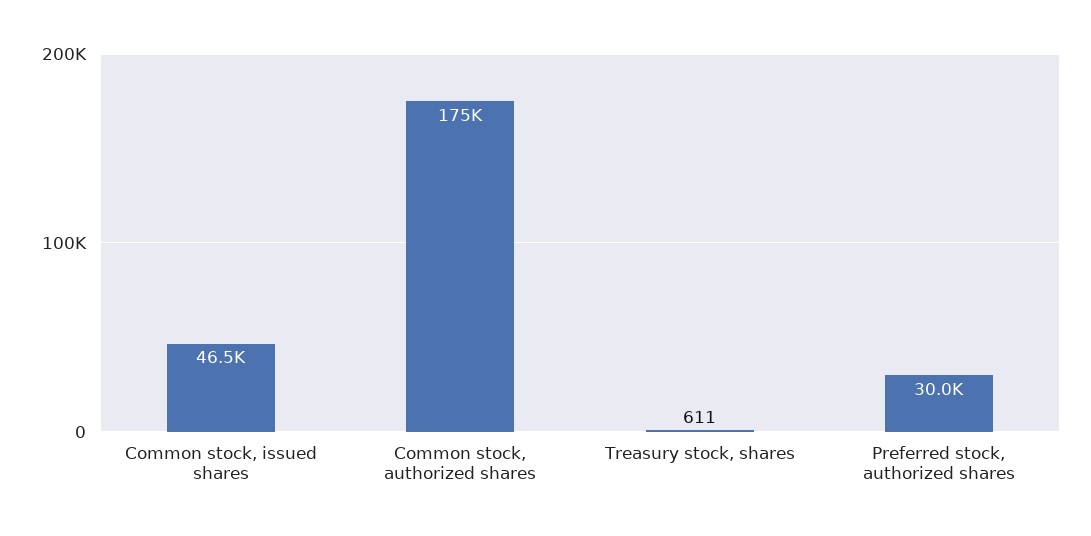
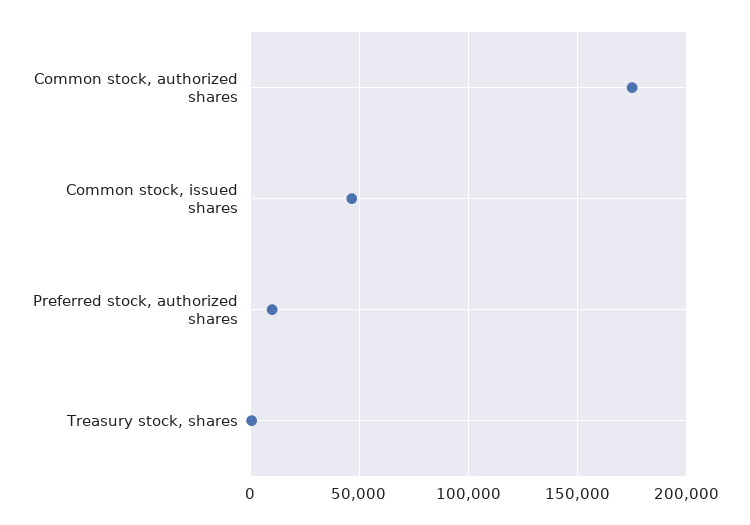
  {
    "Common stock, issued shares": 46500,
    "Common stock, authorized shares": 175000,
    "Treasury stock, shares": 611,
-   "Preferred stock, authorized shares": 30000
+   "Preferred stock, authorized shares": 10000
  }

